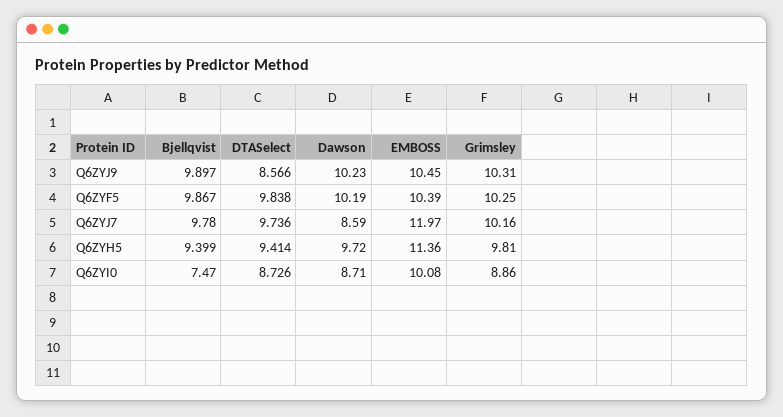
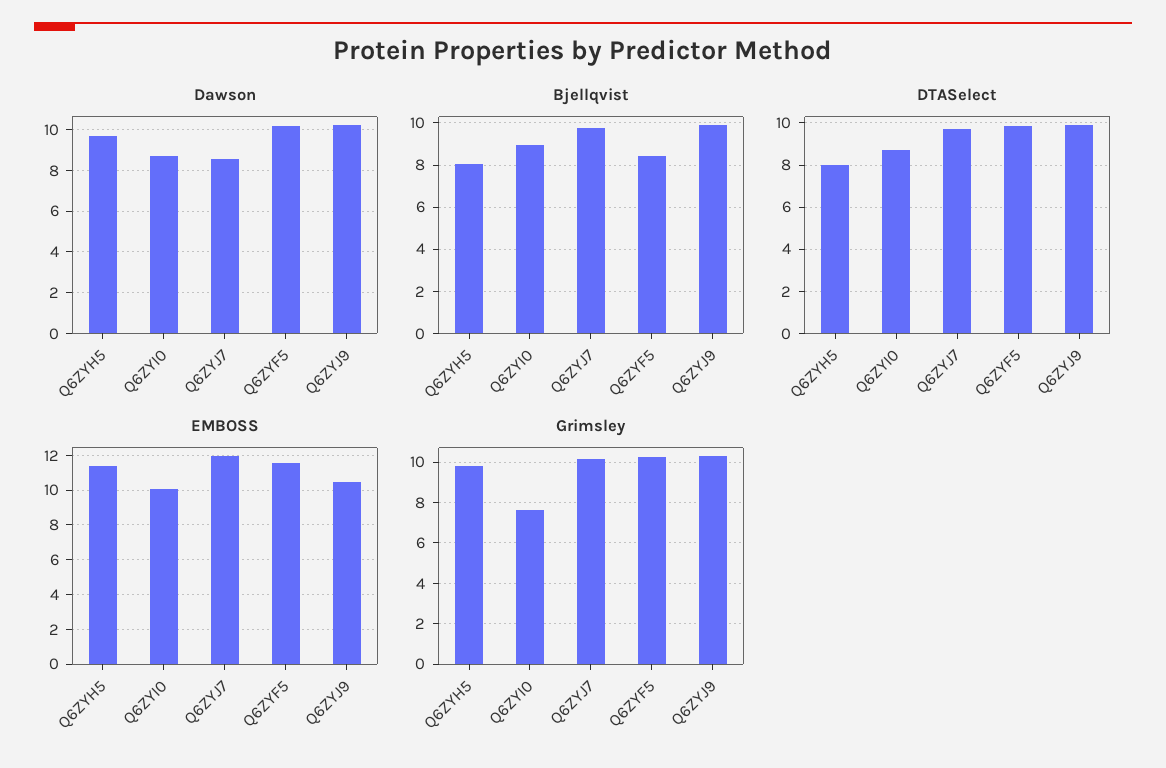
  {
    "Bjellqvist": {
      "Q6ZYJ9": 9.897,
-     "Q6ZYF5": 9.867,
+     "Q6ZYF5": 8.5,
      "Q6ZYJ7": 9.78,
-     "Q6ZYH5": 9.399,
+     "Q6ZYH5": 8,
-     "Q6ZYI0": 7.47
+     "Q6ZYI0": 9
    },
    "DTASelect": {
-     "Q6ZYJ9": 8.566,
+     "Q6ZYJ9": 10,
      "Q6ZYF5": 9.838,
      "Q6ZYJ7": 9.736,
-     "Q6ZYH5": 9.414,
+     "Q6ZYH5": 8,
      "Q6ZYI0": 8.726
    },
    "Dawson": {
      "Q6ZYJ9": 10.23,
      "Q6ZYF5": 10.19,
      "Q6ZYJ7": 8.59,
      "Q6ZYH5": 9.72,
      "Q6ZYI0": 8.71
    },
    "EMBOSS": {
      "Q6ZYJ9": 10.45,
-     "Q6ZYF5": 10.39,
+     "Q6ZYF5": 11.5,
      "Q6ZYJ7": 11.97,
      "Q6ZYH5": 11.36,
      "Q6ZYI0": 10.08
    },
    "Grimsley": {
      "Q6ZYJ9": 10.31,
      "Q6ZYF5": 10.25,
      "Q6ZYJ7": 10.16,
      "Q6ZYH5": 9.81,
-     "Q6ZYI0": 8.86
+     "Q6ZYI0": 7.5
    }
  }

